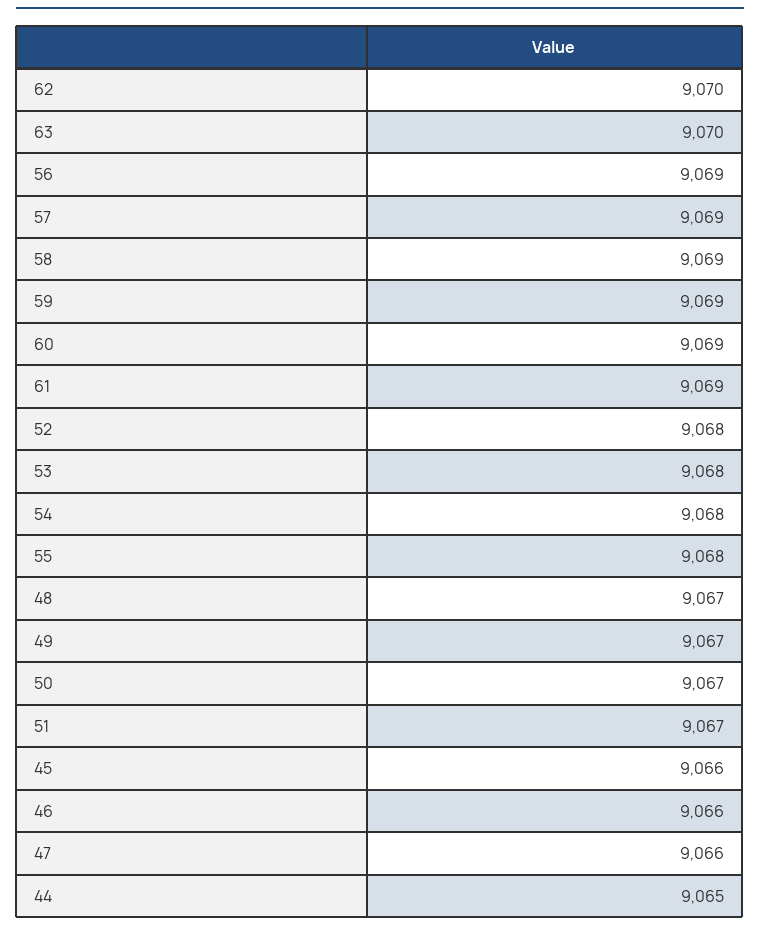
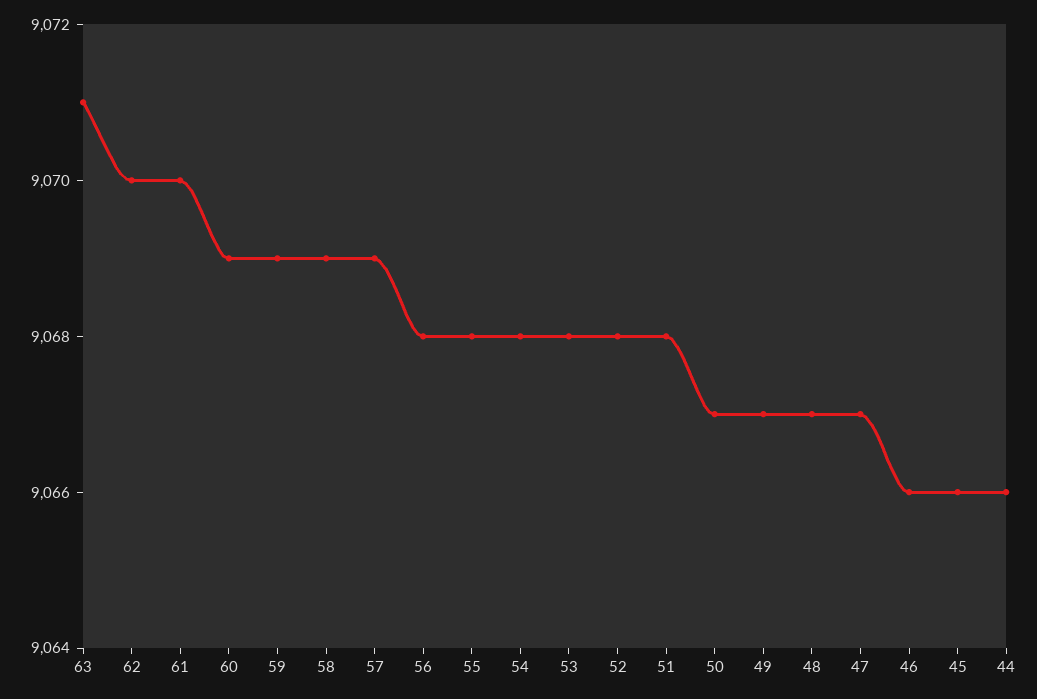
  {
    "62": 9070,
-   "63": 9070,
+   "63": 9071,
-   "56": 9069,
+   "56": 9068,
    "57": 9069,
    "58": 9069,
    "59": 9069,
    "60": 9069,
-   "61": 9069,
+   "61": 9070,
    "52": 9068,
    "53": 9068,
    "54": 9068,
    "55": 9068,
    "48": 9067,
    "49": 9067,
    "50": 9067,
-   "51": 9067,
+   "51": 9068,
    "45": 9066,
    "46": 9066,
-   "47": 9066,
+   "47": 9067,
-   "44": 9065
+   "44": 9066
  }

